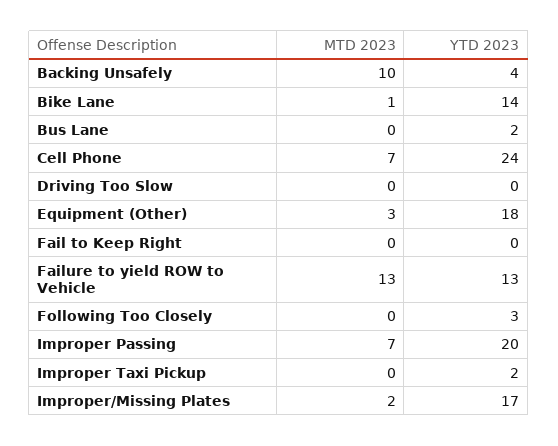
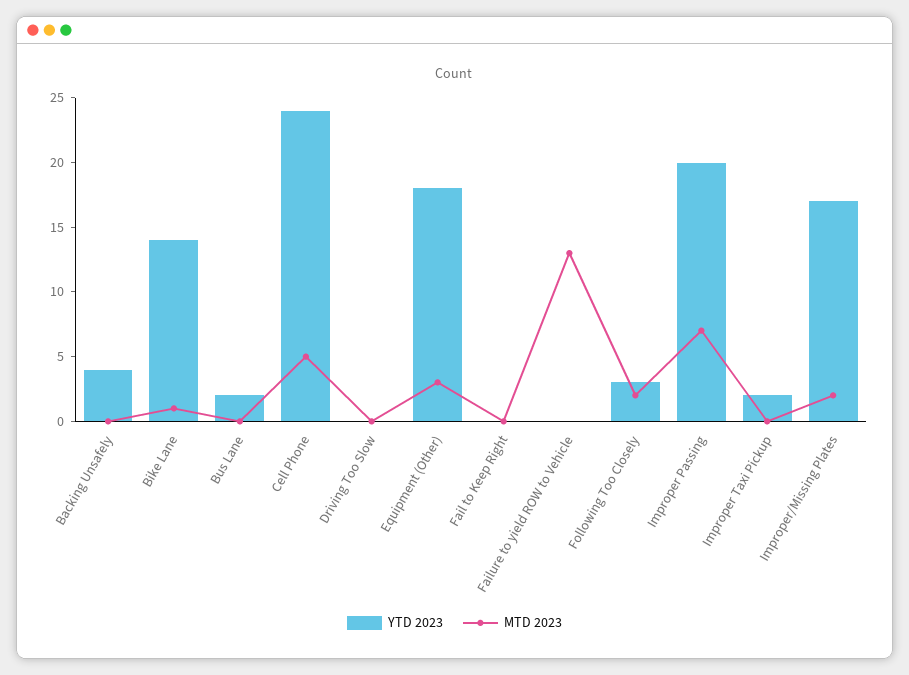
  {
    "MTD 2023": {
-     "Backing Unsafely": 10,
+     "Backing Unsafely": 0,
      "Bike Lane": 1,
      "Bus Lane": 0,
-     "Cell Phone": 7,
+     "Cell Phone": 5,
      "Driving Too Slow": 0,
      "Equipment (Other)": 3,
      "Fail to Keep Right": 0,
      "Failure to yield ROW to Vehicle": 13,
-     "Following Too Closely": 0,
+     "Following Too Closely": 2,
      "Improper Passing": 7,
      "Improper Taxi Pickup": 0,
      "Improper/Missing Plates": 2
    },
    "YTD 2023": {
      "Backing Unsafely": 4,
      "Bike Lane": 14,
      "Bus Lane": 2,
      "Cell Phone": 24,
      "Driving Too Slow": 0,
      "Equipment (Other)": 18,
      "Fail to Keep Right": 0,
-     "Failure to yield ROW to Vehicle": 13,
+     "Failure to yield ROW to Vehicle": 0,
      "Following Too Closely": 3,
      "Improper Passing": 20,
      "Improper Taxi Pickup": 2,
      "Improper/Missing Plates": 17
    }
  }

